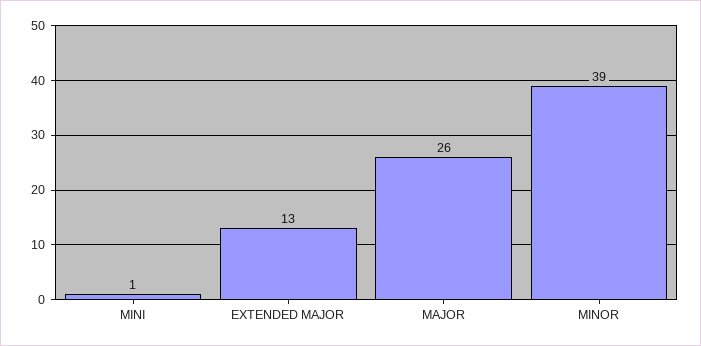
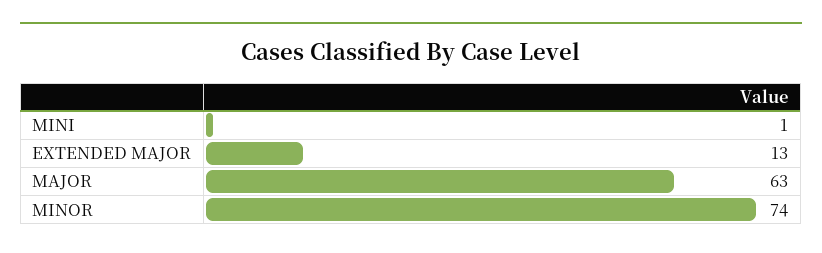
  {
    "MINI": 1,
    "EXTENDED MAJOR": 13,
-   "MAJOR": 26,
+   "MAJOR": 63,
-   "MINOR": 39
+   "MINOR": 74
  }

